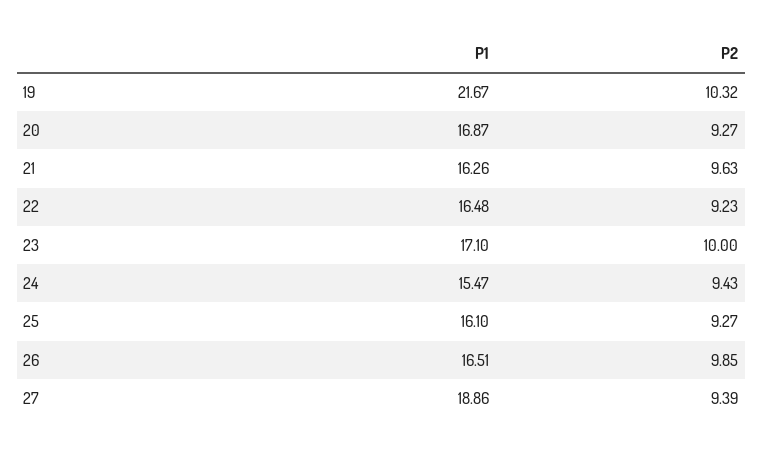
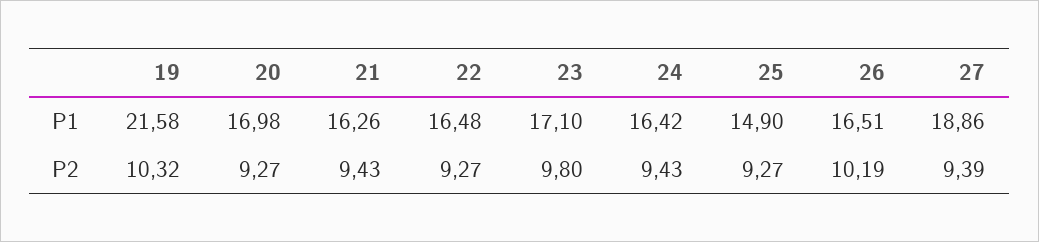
  {
    "P1": {
-     "19": 21.67,
+     "19": 21.58,
-     "20": 16.87,
+     "20": 16.98,
      "21": 16.26,
      "22": 16.48,
      "23": 17.1,
-     "24": 15.47,
+     "24": 16.42,
-     "25": 16.1,
+     "25": 14.9,
      "26": 16.51,
      "27": 18.86
    },
    "P2": {
      "19": 10.32,
      "20": 9.27,
-     "21": 9.63,
+     "21": 9.43,
-     "22": 9.23,
+     "22": 9.27,
-     "23": 10,
+     "23": 9.8,
      "24": 9.43,
      "25": 9.27,
-     "26": 9.85,
+     "26": 10.19,
      "27": 9.39
    }
  }

